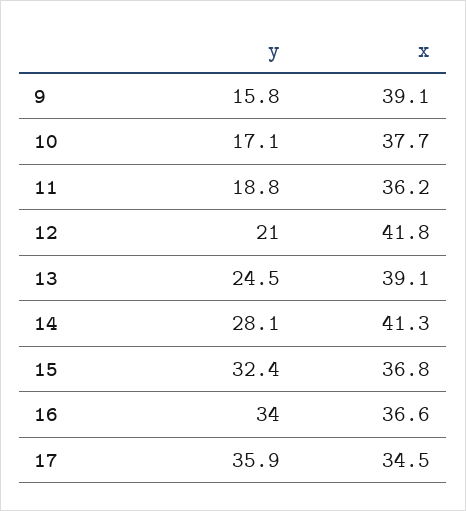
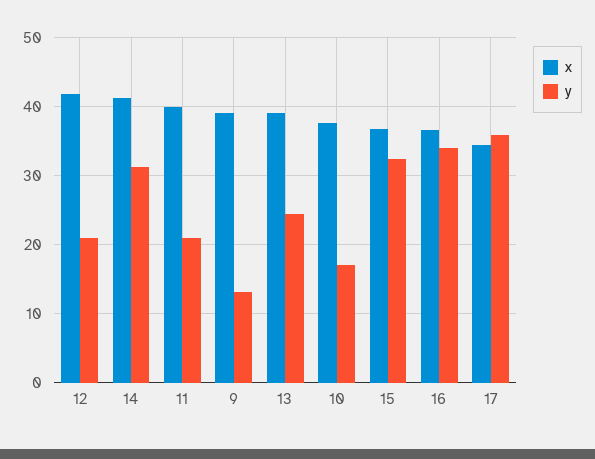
  {
    "y": {
-     "9": 15.8,
+     "9": 13,
      "10": 17.1,
-     "11": 18.8,
+     "11": 21,
      "12": 21,
      "13": 24.5,
-     "14": 28.1,
+     "14": 31,
      "15": 32.4,
      "16": 34,
      "17": 35.9
    },
    "x": {
      "9": 39.1,
      "10": 37.7,
-     "11": 36.2,
+     "11": 40,
      "12": 41.8,
      "13": 39.1,
      "14": 41.3,
      "15": 36.8,
      "16": 36.6,
      "17": 34.5
    }
  }

